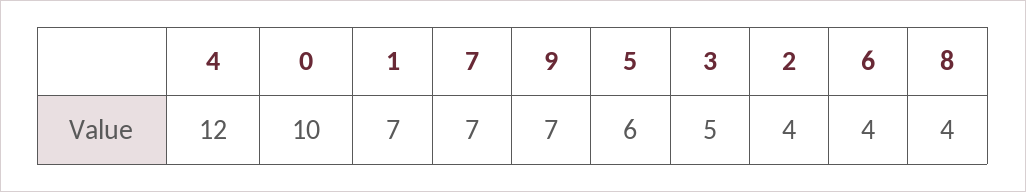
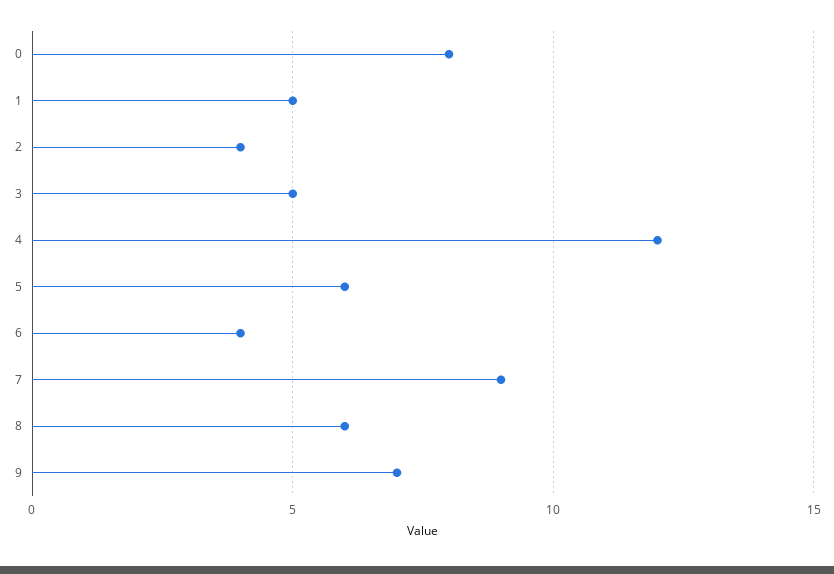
  {
    "4": 12,
-   "0": 10,
+   "0": 8,
-   "1": 7,
+   "1": 5,
-   "7": 7,
+   "7": 9,
    "9": 7,
    "5": 6,
    "3": 5,
    "2": 4,
    "6": 4,
-   "8": 4
+   "8": 6
  }

